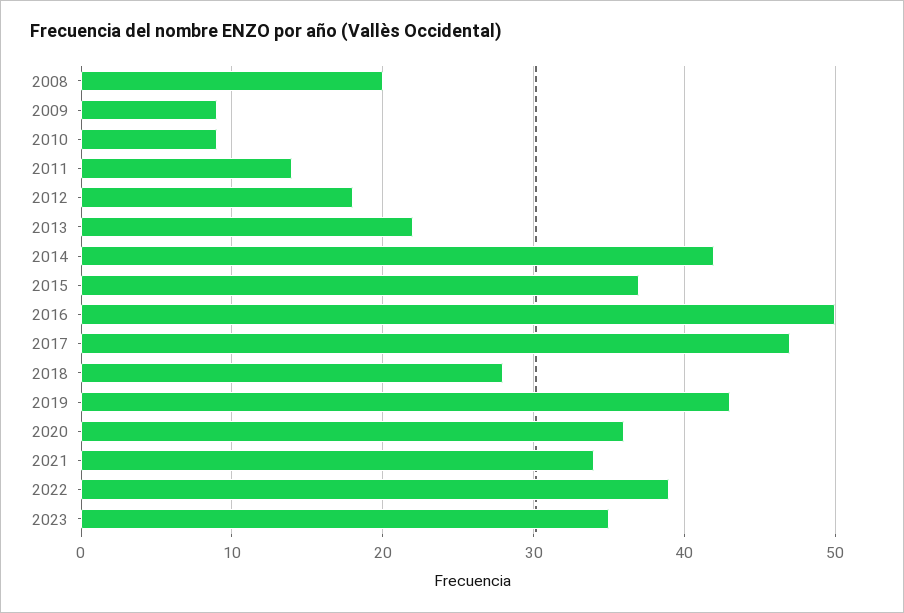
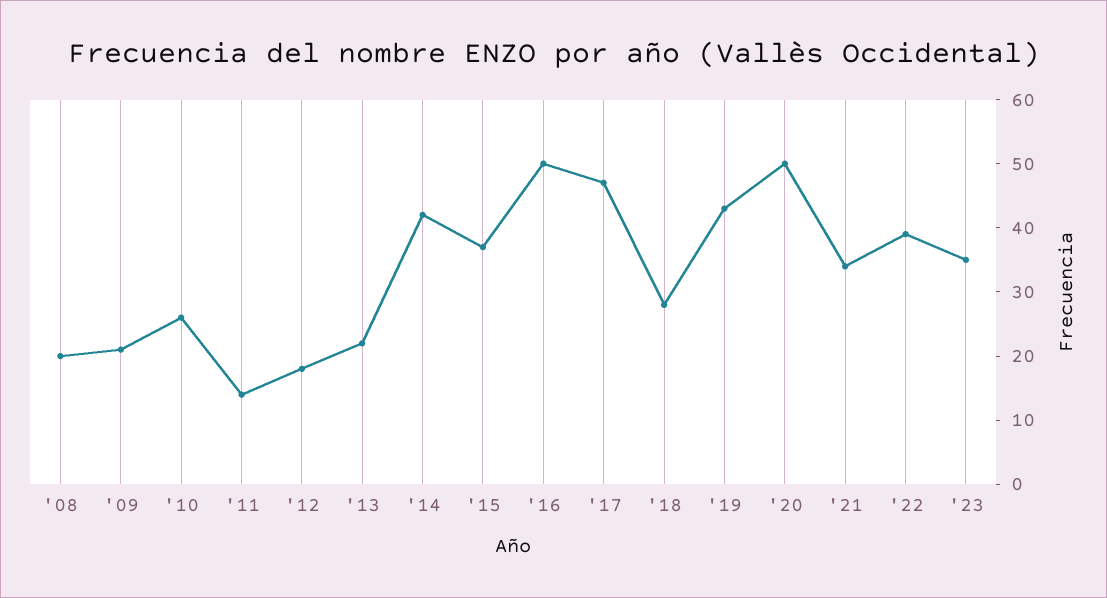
  {
    "2008": 20,
-   "2009": 9,
+   "2009": 20,
-   "2010": 9,
+   "2010": 25,
    "2011": 14,
    "2012": 18,
    "2013": 22,
    "2014": 42,
    "2015": 37,
    "2016": 50,
    "2017": 47,
    "2018": 28,
    "2019": 43,
-   "2020": 36,
+   "2020": 50,
    "2021": 34,
    "2022": 39,
    "2023": 35
  }

